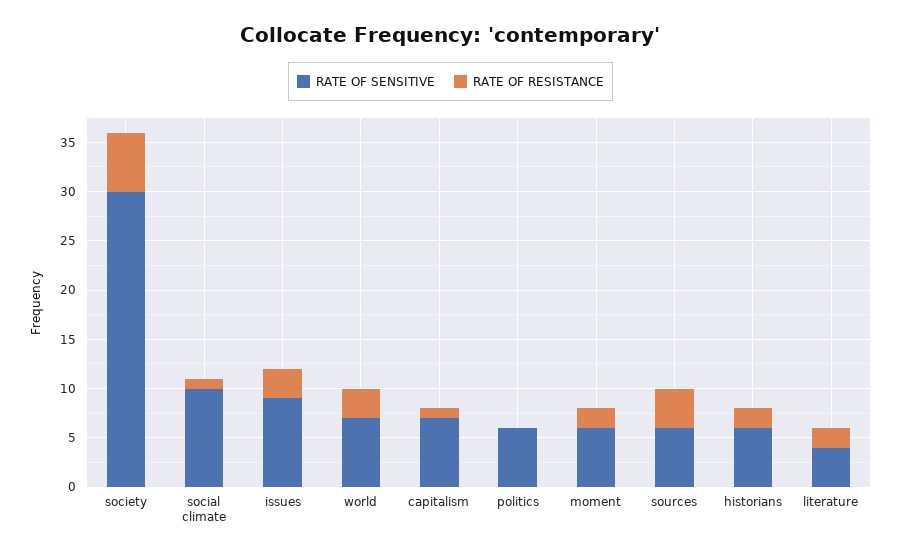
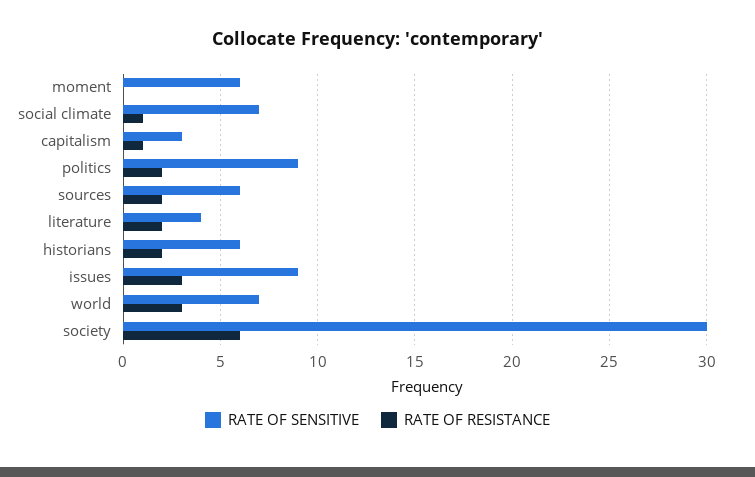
  {
    "RATE OF SENSITIVE": {
      "society": 30,
-     "social climate": 10,
+     "social climate": 7,
      "issues": 9,
      "world": 7,
-     "capitalism": 7,
+     "capitalism": 3,
-     "politics": 6,
+     "politics": 9,
      "moment": 6,
      "sources": 6,
      "historians": 6,
      "literature": 4
    },
    "RATE OF RESISTANCE": {
      "society": 6,
      "social climate": 1,
      "issues": 3,
      "world": 3,
      "capitalism": 1,
-     "politics": 0,
+     "politics": 2,
-     "moment": 2,
+     "moment": 0,
-     "sources": 4,
+     "sources": 2,
      "historians": 2,
      "literature": 2
    }
  }

